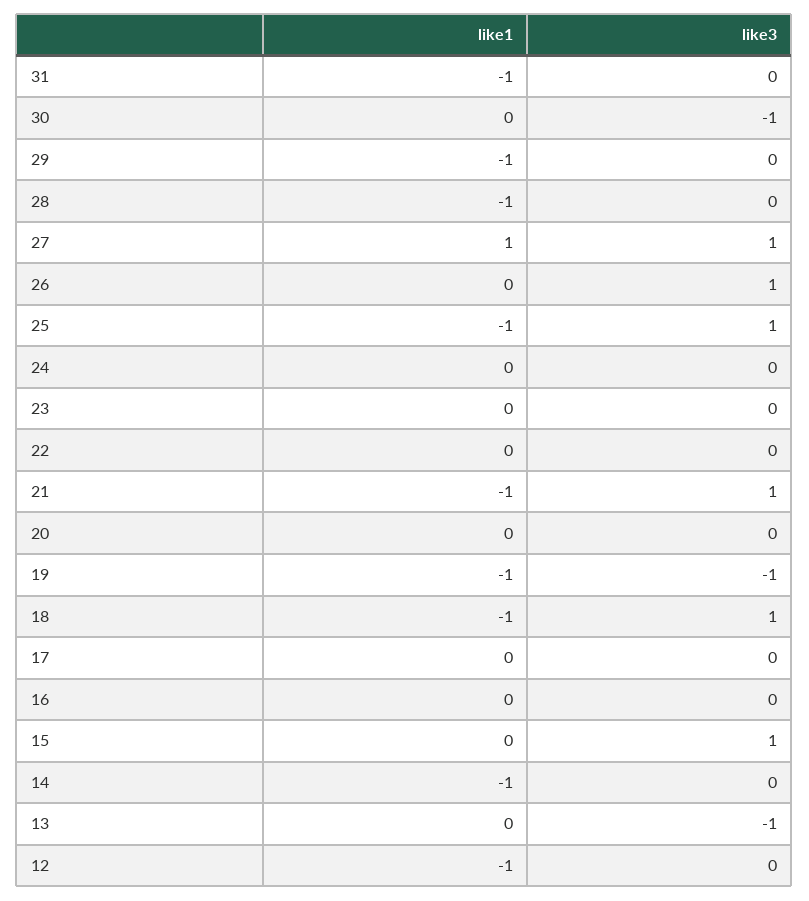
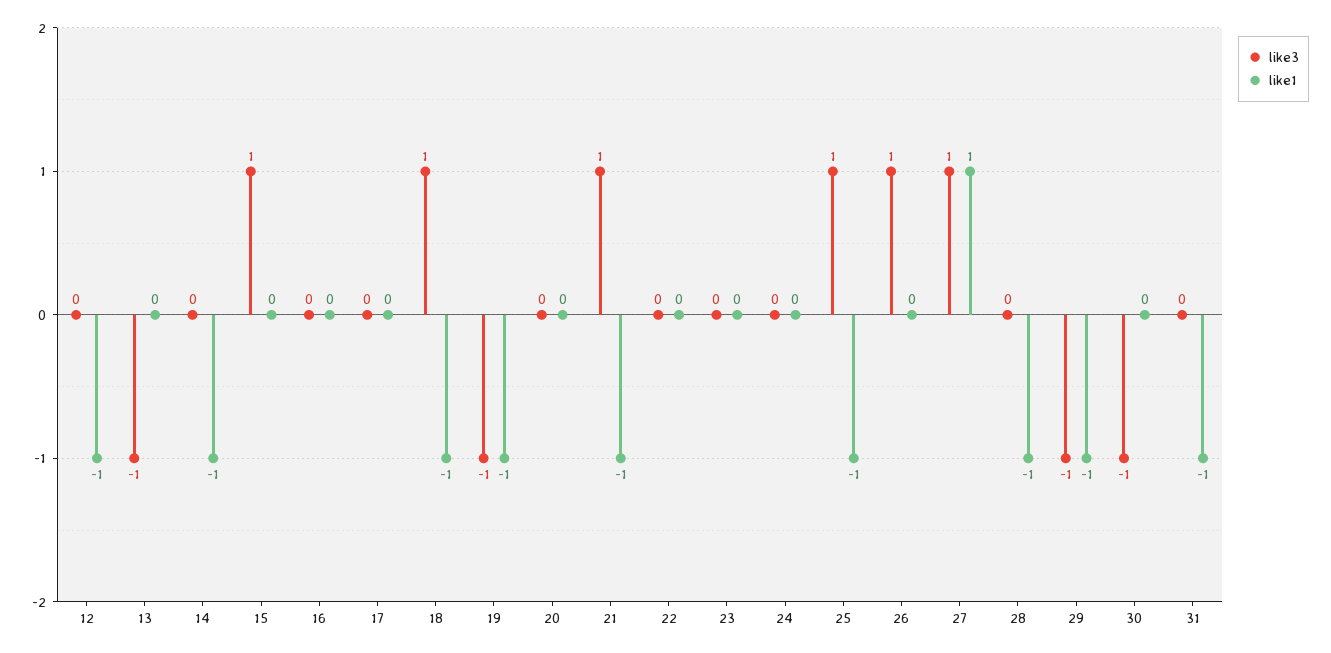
  {
    "like1": {
      "31": -1,
      "30": 0,
      "29": -1,
      "28": -1,
      "27": 1,
      "26": 0,
      "25": -1,
      "24": 0,
      "23": 0,
      "22": 0,
      "21": -1,
      "20": 0,
      "19": -1,
      "18": -1,
      "17": 0,
      "16": 0,
      "15": 0,
      "14": -1,
      "13": 0,
      "12": -1
    },
    "like3": {
      "31": 0,
      "30": -1,
-     "29": 0,
+     "29": -1,
      "28": 0,
      "27": 1,
      "26": 1,
      "25": 1,
      "24": 0,
      "23": 0,
      "22": 0,
      "21": 1,
      "20": 0,
      "19": -1,
      "18": 1,
      "17": 0,
      "16": 0,
      "15": 1,
      "14": 0,
      "13": -1,
      "12": 0
    }
  }

